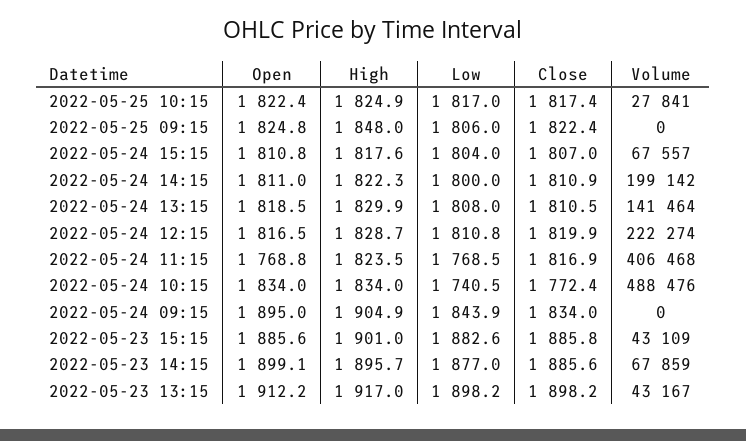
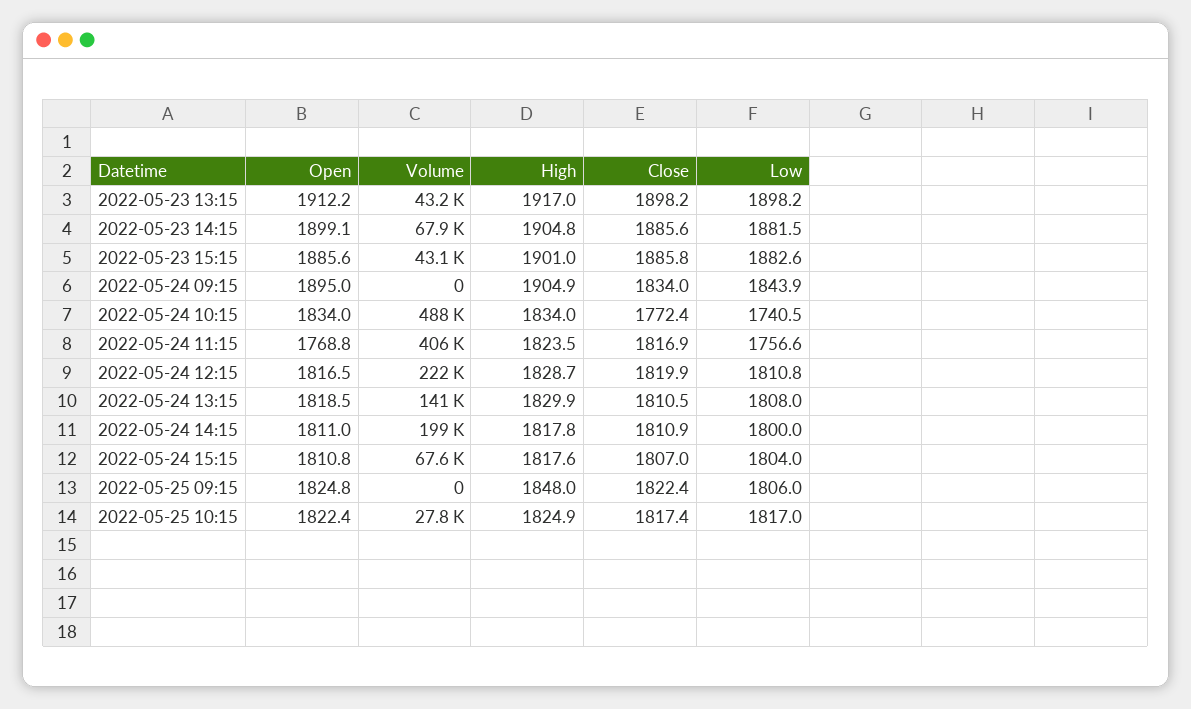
  {
    "Open": {
      "2022-05-25 10:15": 1822.4,
      "2022-05-25 09:15": 1824.8,
      "2022-05-24 15:15": 1810.8,
      "2022-05-24 14:15": 1811,
      "2022-05-24 13:15": 1818.5,
      "2022-05-24 12:15": 1816.5,
      "2022-05-24 11:15": 1768.8,
      "2022-05-24 10:15": 1834,
      "2022-05-24 09:15": 1895,
      "2022-05-23 15:15": 1885.6,
      "2022-05-23 14:15": 1899.1,
      "2022-05-23 13:15": 1912.2
    },
    "High": {
      "2022-05-25 10:15": 1824.9,
      "2022-05-25 09:15": 1848,
      "2022-05-24 15:15": 1817.6,
-     "2022-05-24 14:15": 1822.3,
+     "2022-05-24 14:15": 1817.8,
      "2022-05-24 13:15": 1829.9,
      "2022-05-24 12:15": 1828.7,
      "2022-05-24 11:15": 1823.5,
      "2022-05-24 10:15": 1834,
      "2022-05-24 09:15": 1904.9,
      "2022-05-23 15:15": 1901,
-     "2022-05-23 14:15": 1895.7,
+     "2022-05-23 14:15": 1904.8,
      "2022-05-23 13:15": 1917
    },
    "Low": {
      "2022-05-25 10:15": 1817,
      "2022-05-25 09:15": 1806,
      "2022-05-24 15:15": 1804,
      "2022-05-24 14:15": 1800,
      "2022-05-24 13:15": 1808,
      "2022-05-24 12:15": 1810.8,
-     "2022-05-24 11:15": 1768.5,
+     "2022-05-24 11:15": 1756.6,
      "2022-05-24 10:15": 1740.5,
      "2022-05-24 09:15": 1843.9,
      "2022-05-23 15:15": 1882.6,
-     "2022-05-23 14:15": 1877,
+     "2022-05-23 14:15": 1881.5,
      "2022-05-23 13:15": 1898.2
    },
    "Close": {
      "2022-05-25 10:15": 1817.4,
      "2022-05-25 09:15": 1822.4,
      "2022-05-24 15:15": 1807,
      "2022-05-24 14:15": 1810.9,
      "2022-05-24 13:15": 1810.5,
      "2022-05-24 12:15": 1819.9,
      "2022-05-24 11:15": 1816.9,
      "2022-05-24 10:15": 1772.4,
      "2022-05-24 09:15": 1834,
      "2022-05-23 15:15": 1885.8,
      "2022-05-23 14:15": 1885.6,
      "2022-05-23 13:15": 1898.2
    },
    "Volume": {
      "2022-05-25 10:15": 27841,
      "2022-05-25 09:15": 0,
      "2022-05-24 15:15": 67557,
      "2022-05-24 14:15": 199142,
      "2022-05-24 13:15": 141464,
      "2022-05-24 12:15": 222274,
      "2022-05-24 11:15": 406468,
      "2022-05-24 10:15": 488476,
      "2022-05-24 09:15": 0,
      "2022-05-23 15:15": 43109,
      "2022-05-23 14:15": 67859,
      "2022-05-23 13:15": 43167
    }
  }

